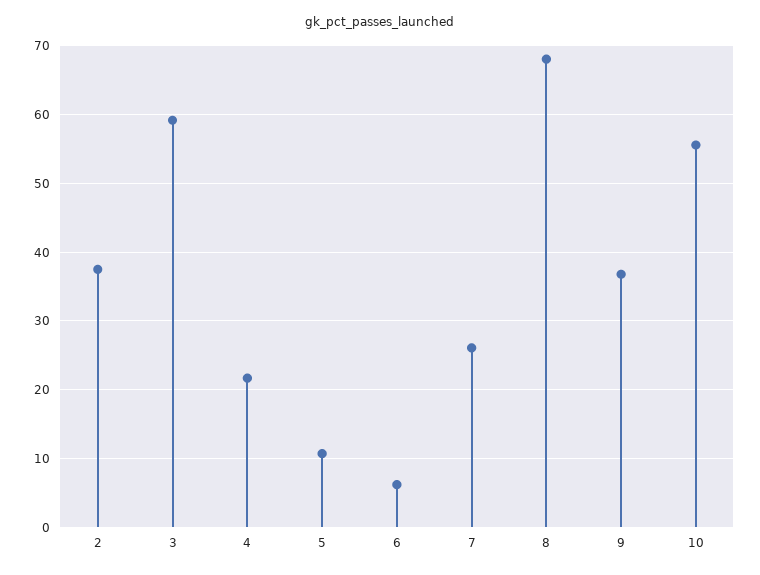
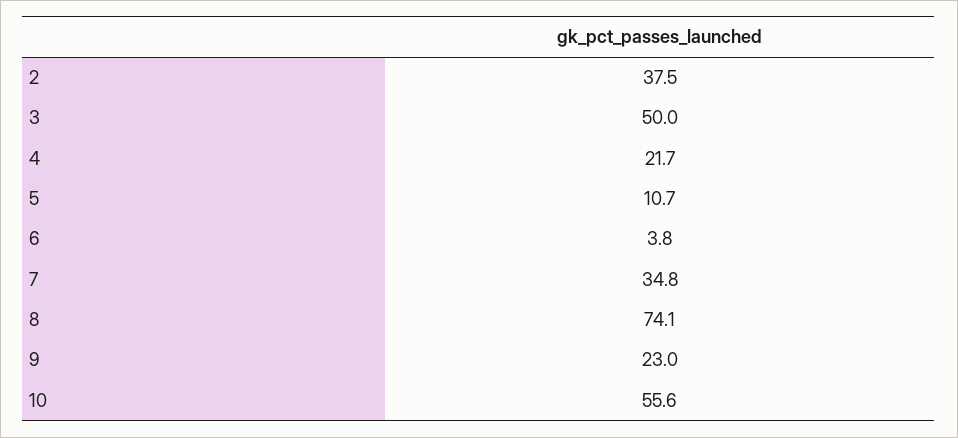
  {
    "2": 37.5,
-   "3": 59,
+   "3": 50,
    "4": 21.7,
    "5": 10.7,
-   "6": 6,
+   "6": 3.8,
-   "7": 26,
+   "7": 34.8,
-   "8": 68,
+   "8": 74.1,
-   "9": 37,
+   "9": 23,
    "10": 55.6
  }

